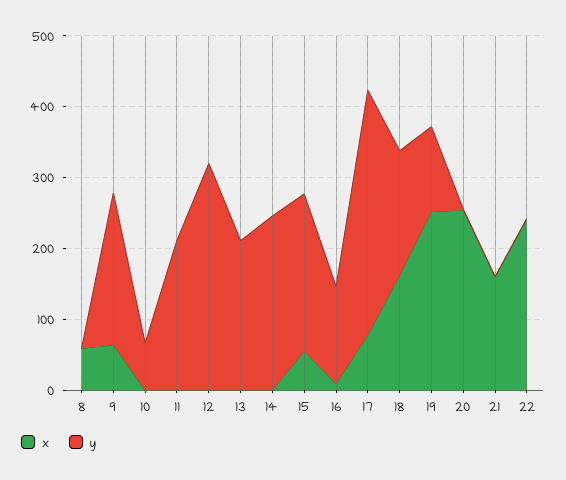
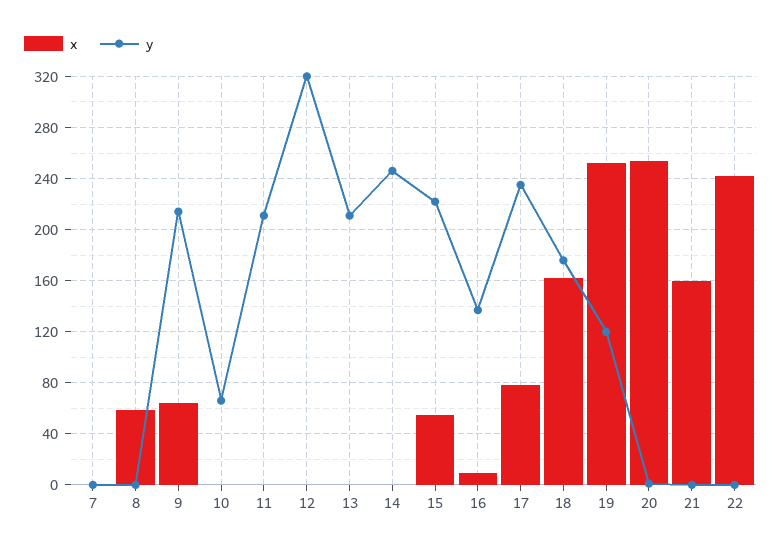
  {
    "x": {
      "8": 60,
      "9": 65,
      "10": 0,
      "11": 0,
      "12": 0,
      "13": 0,
      "14": 0,
      "15": 55,
      "16": 10,
      "17": 80,
      "18": 160,
      "19": 250,
      "20": 255,
      "21": 160,
-     "22": 240
+     "22": 240,
+     "7": 0
    },
    "y": {
      "8": 0,
      "9": 215,
      "10": 65,
      "11": 210,
      "12": 320,
      "13": 210,
      "14": 245,
      "15": 220,
      "16": 135,
-     "17": 340,
+     "17": 235,
      "18": 175,
      "19": 120,
      "20": 0,
      "21": 0,
-     "22": 0
+     "22": 0,
+     "7": 0
    }
  }

